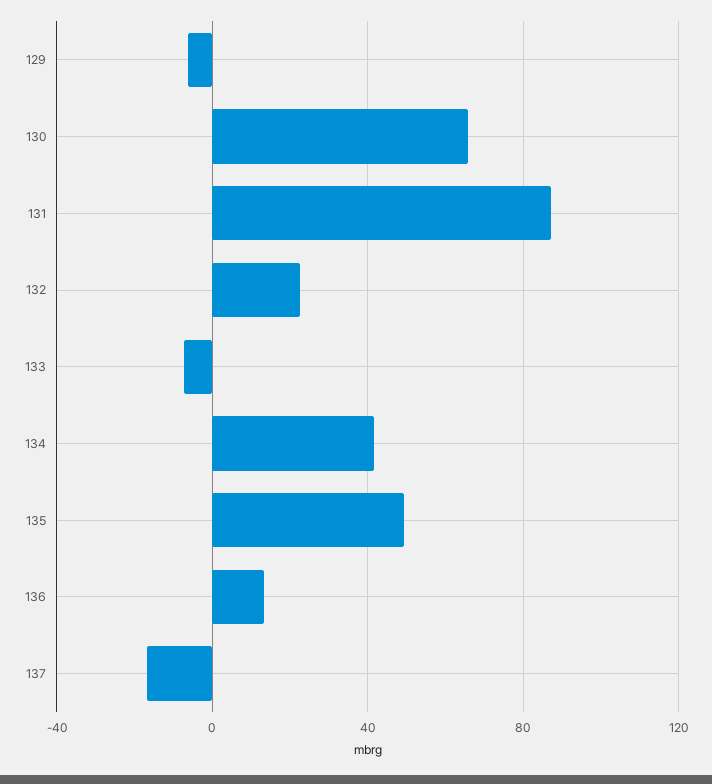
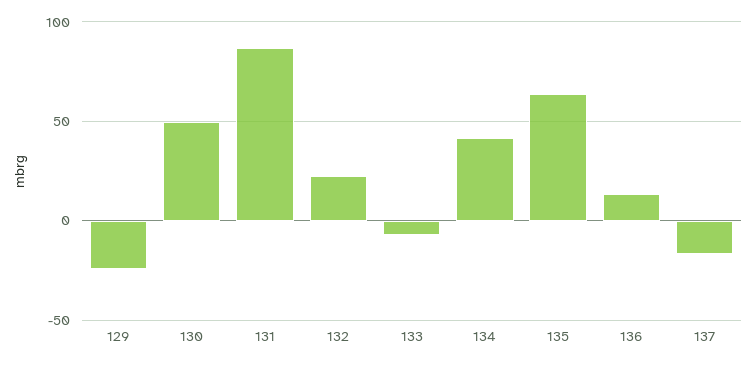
  {
-   "129": -5,
+   "129": -25,
-   "130": 65,
+   "130": 50,
    "131": 85,
    "132": 25,
    "133": -5,
    "134": 40,
-   "135": 50,
+   "135": 65,
    "136": 15,
    "137": -15
  }

